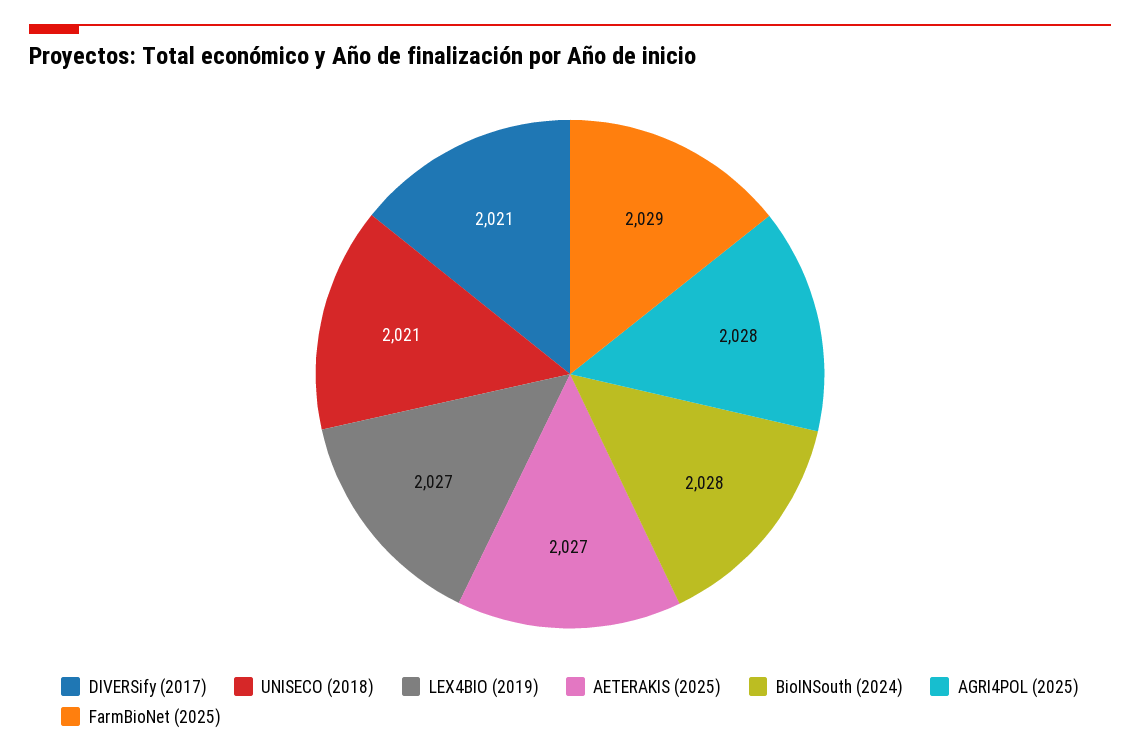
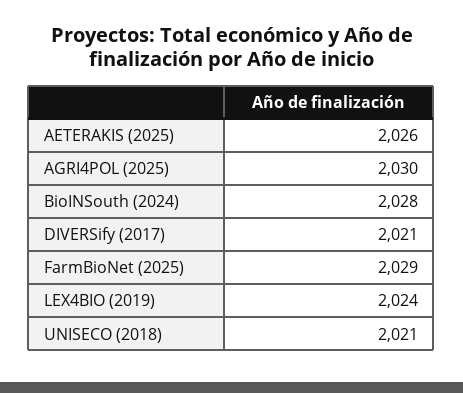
  {
    "DIVERSify (2017)": 2021,
    "UNISECO (2018)": 2021,
-   "LEX4BIO (2019)": 2027,
+   "LEX4BIO (2019)": 2024,
-   "AETERAKIS (2025)": 2027,
+   "AETERAKIS (2025)": 2026,
    "BioINSouth (2024)": 2028,
-   "AGRI4POL (2025)": 2028,
+   "AGRI4POL (2025)": 2030,
    "FarmBioNet (2025)": 2029
  }

